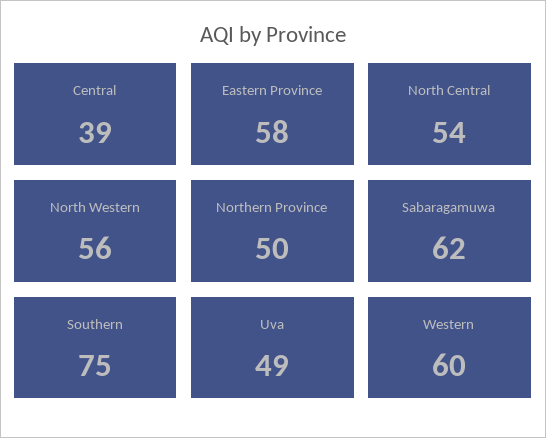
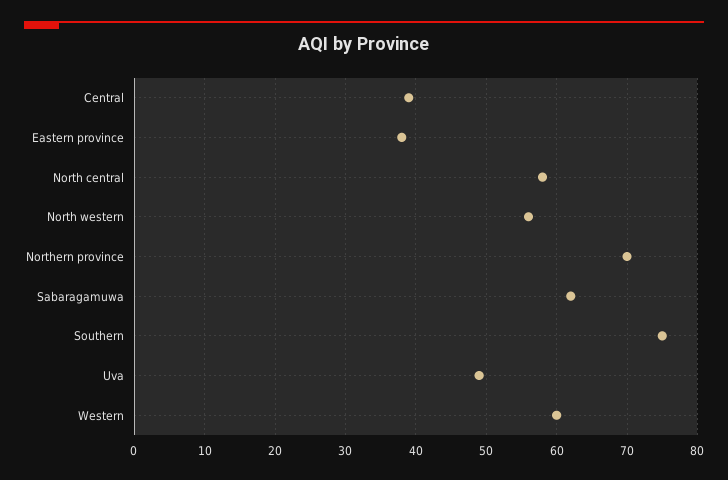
  {
    "Central": 39,
-   "Eastern Province": 58,
+   "Eastern Province": 38,
-   "North Central": 54,
+   "North Central": 58,
    "North Western": 56,
-   "Northern Province": 50,
+   "Northern Province": 70,
    "Sabaragamuwa": 62,
    "Southern": 75,
    "Uva": 49,
    "Western": 60
  }

